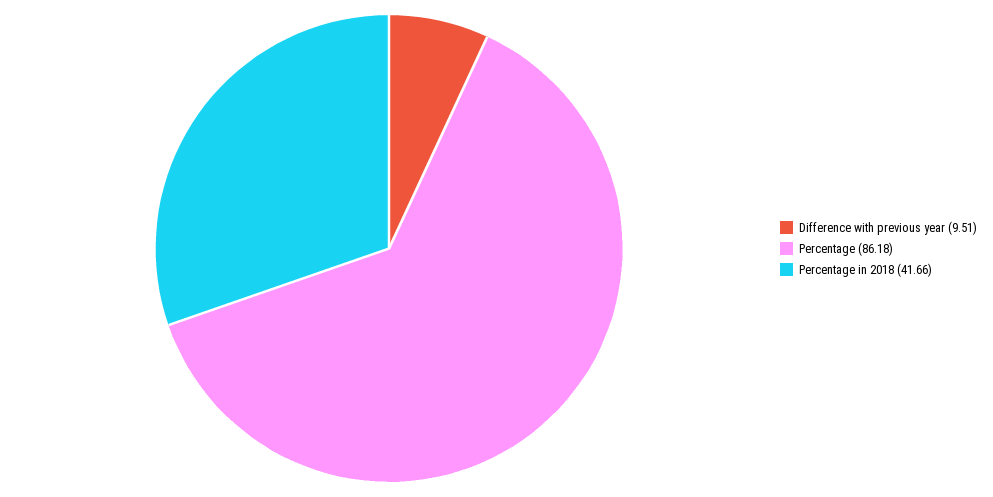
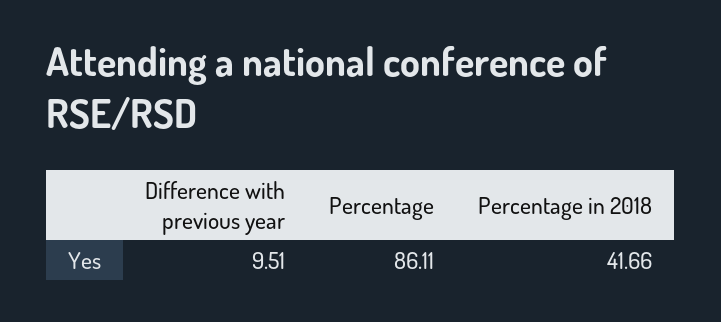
  {
    "Difference with previous year": 9.51,
-   "Percentage": 86.18,
+   "Percentage": 86.11,
    "Percentage in 2018": 41.66
  }

